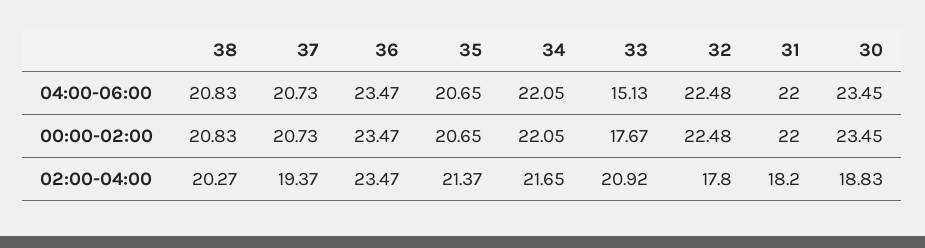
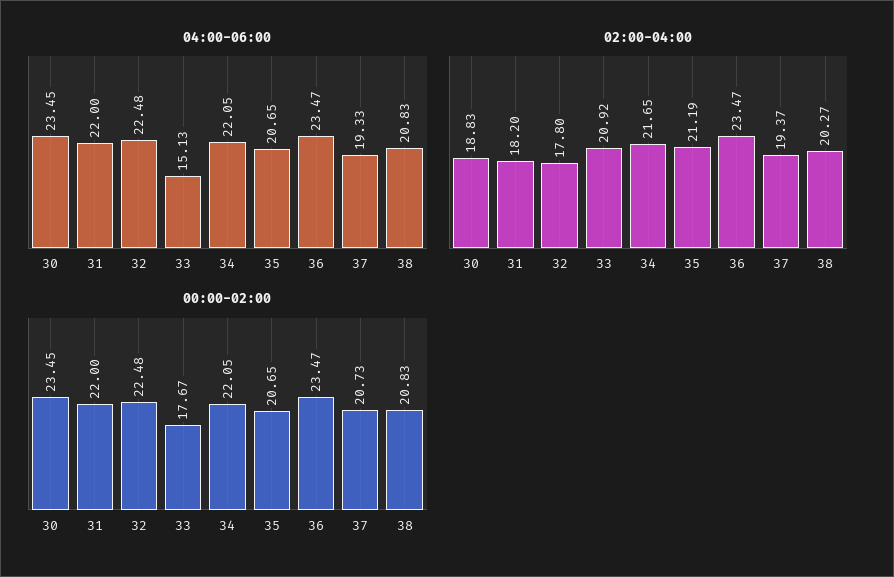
  {
    "04:00-06:00": {
      "38": 20.83,
-     "37": 20.73,
+     "37": 19.33,
      "36": 23.47,
      "35": 20.65,
      "34": 22.05,
      "33": 15.13,
      "32": 22.48,
      "31": 22,
      "30": 23.45
    },
    "00:00-02:00": {
      "38": 20.83,
      "37": 20.73,
      "36": 23.47,
      "35": 20.65,
      "34": 22.05,
      "33": 17.67,
      "32": 22.48,
      "31": 22,
      "30": 23.45
    },
    "02:00-04:00": {
      "38": 20.27,
      "37": 19.37,
      "36": 23.47,
-     "35": 21.37,
+     "35": 21.19,
      "34": 21.65,
      "33": 20.92,
      "32": 17.8,
      "31": 18.2,
      "30": 18.83
    }
  }

